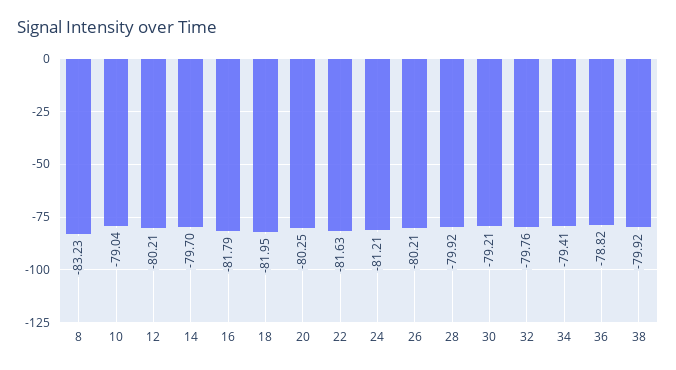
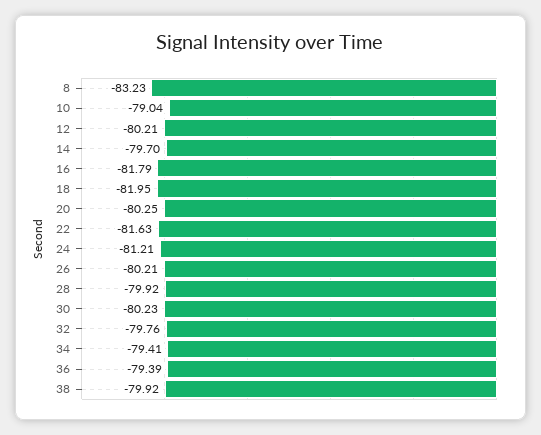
  {
    "8": -83.23,
    "10": -79.04,
    "12": -80.21,
    "14": -79.7,
    "16": -81.79,
    "18": -81.95,
    "20": -80.25,
    "22": -81.63,
    "24": -81.21,
    "26": -80.21,
    "28": -79.92,
-   "30": -79.21,
+   "30": -80.23,
    "32": -79.76,
    "34": -79.41,
-   "36": -78.82,
+   "36": -79.39,
    "38": -79.92
  }

